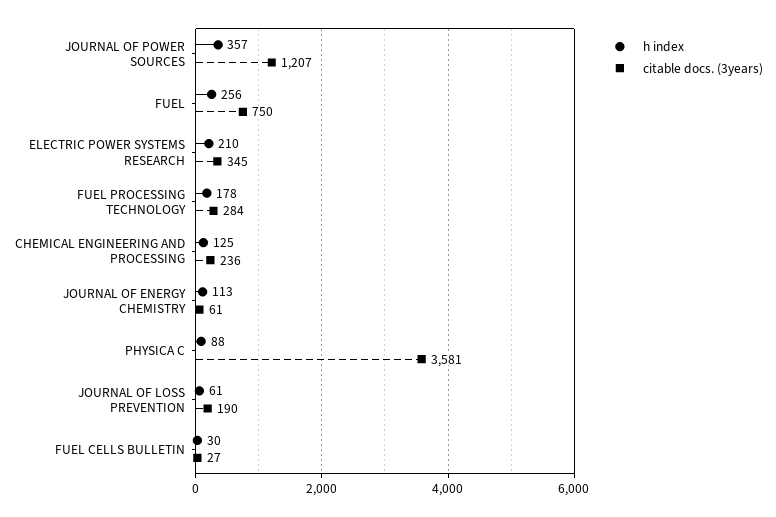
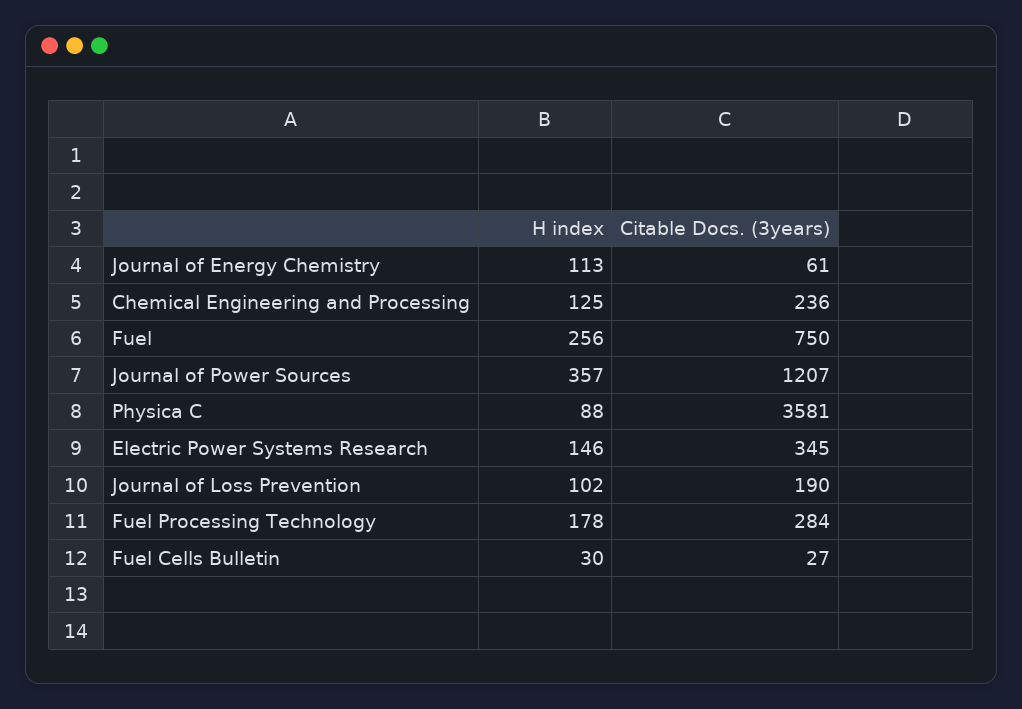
  {
    "h index": {
      "JOURNAL OF POWER SOURCES": 357,
      "FUEL": 256,
-     "ELECTRIC POWER SYSTEMS RESEARCH": 210,
+     "ELECTRIC POWER SYSTEMS RESEARCH": 146,
      "FUEL PROCESSING TECHNOLOGY": 178,
      "CHEMICAL ENGINEERING AND PROCESSING": 125,
      "JOURNAL OF ENERGY CHEMISTRY": 113,
      "PHYSICA C": 88,
-     "JOURNAL OF LOSS PREVENTION": 61,
+     "JOURNAL OF LOSS PREVENTION": 102,
      "FUEL CELLS BULLETIN": 30
    },
    "citable docs. (3years)": {
      "JOURNAL OF POWER SOURCES": 1207,
      "FUEL": 750,
      "ELECTRIC POWER SYSTEMS RESEARCH": 345,
      "FUEL PROCESSING TECHNOLOGY": 284,
      "CHEMICAL ENGINEERING AND PROCESSING": 236,
      "JOURNAL OF ENERGY CHEMISTRY": 61,
      "PHYSICA C": 3581,
      "JOURNAL OF LOSS PREVENTION": 190,
      "FUEL CELLS BULLETIN": 27
    }
  }

